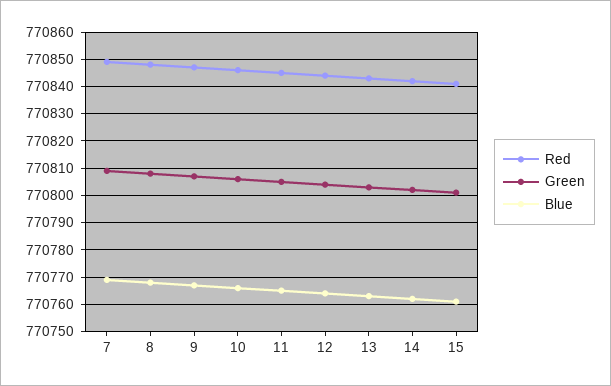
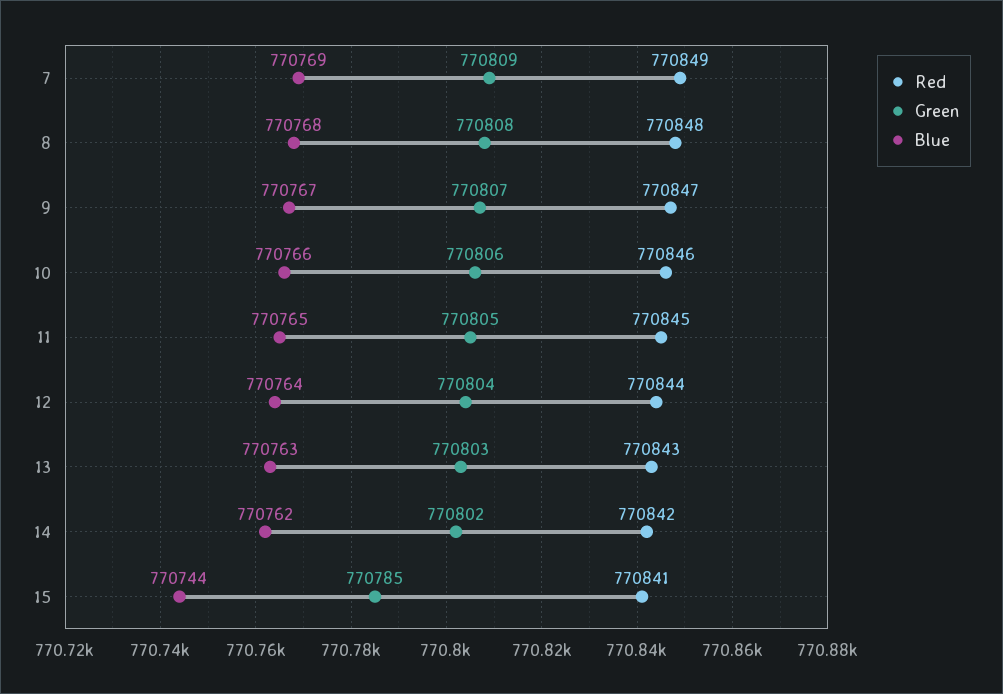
  {
    "Red": {
      "7": 770849,
      "8": 770848,
      "9": 770847,
      "10": 770846,
      "11": 770845,
      "12": 770844,
      "13": 770843,
      "14": 770842,
      "15": 770841
    },
    "Green": {
      "7": 770809,
      "8": 770808,
      "9": 770807,
      "10": 770806,
      "11": 770805,
      "12": 770804,
      "13": 770803,
      "14": 770802,
-     "15": 770800
+     "15": 770785
    },
    "Blue": {
      "7": 770769,
      "8": 770768,
      "9": 770767,
      "10": 770766,
      "11": 770765,
      "12": 770764,
      "13": 770763,
      "14": 770762,
-     "15": 770760
+     "15": 770744
    }
  }

